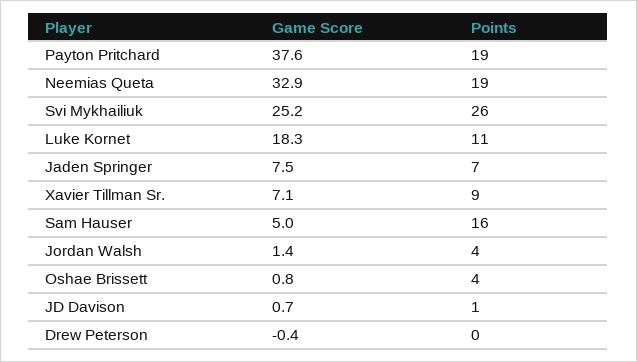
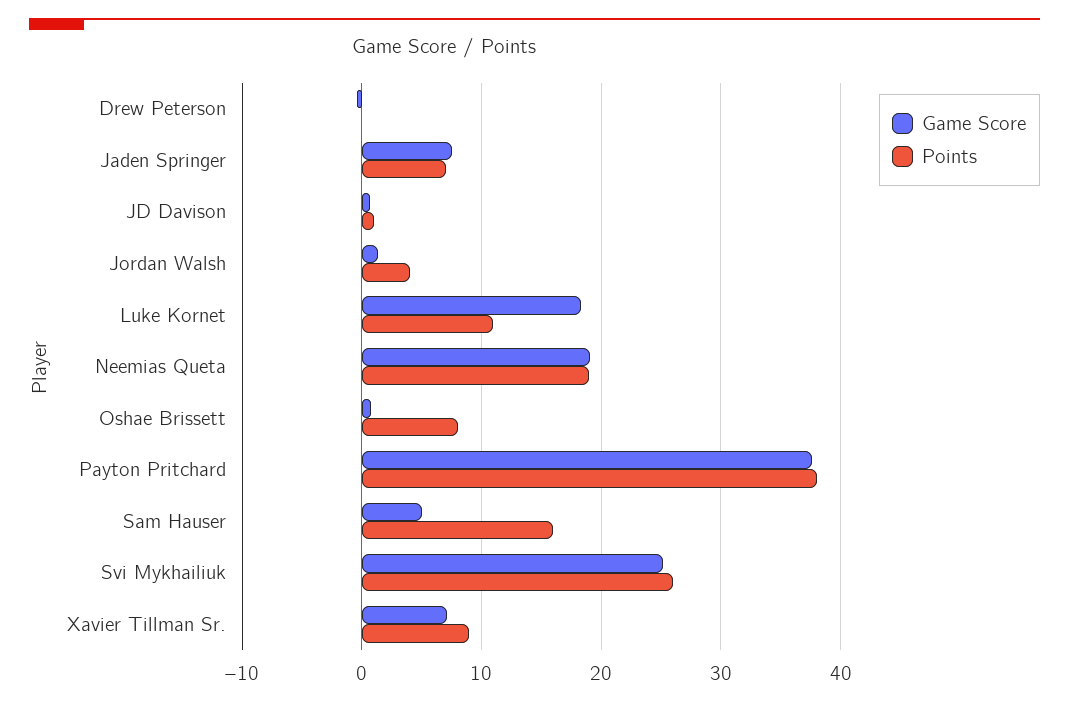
  {
    "Game Score": {
      "Payton Pritchard": 37.6,
-     "Neemias Queta": 32.9,
+     "Neemias Queta": 19,
      "Svi Mykhailiuk": 25.2,
      "Luke Kornet": 18.3,
      "Jaden Springer": 7.5,
      "Xavier Tillman Sr.": 7.1,
      "Sam Hauser": 5,
      "Jordan Walsh": 1.4,
      "Oshae Brissett": 0.8,
      "JD Davison": 0.7,
      "Drew Peterson": -0.4
    },
    "Points": {
-     "Payton Pritchard": 19,
+     "Payton Pritchard": 38,
      "Neemias Queta": 19,
      "Svi Mykhailiuk": 26,
      "Luke Kornet": 11,
      "Jaden Springer": 7,
      "Xavier Tillman Sr.": 9,
      "Sam Hauser": 16,
      "Jordan Walsh": 4,
-     "Oshae Brissett": 4,
+     "Oshae Brissett": 8,
      "JD Davison": 1,
      "Drew Peterson": 0
    }
  }

